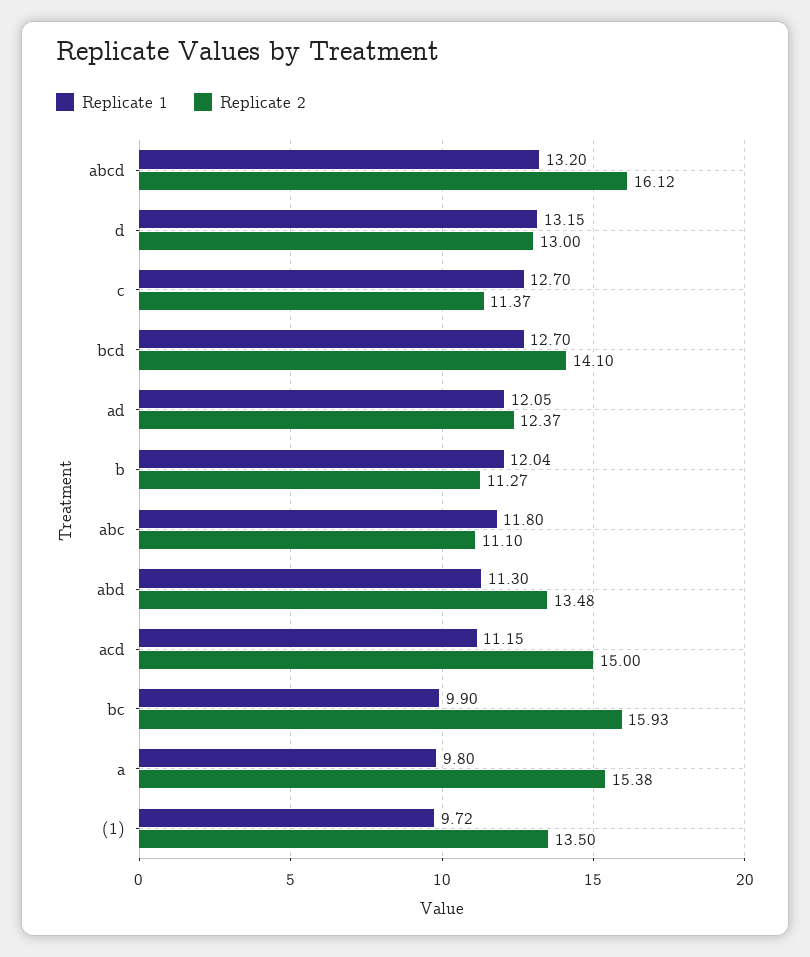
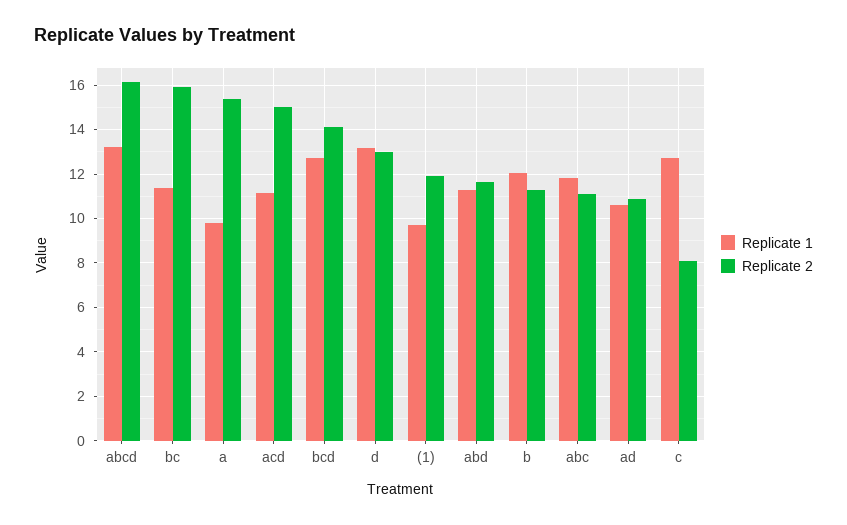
  {
    "Replicate 1": {
      "abcd": 13.2,
      "d": 13.15,
      "c": 12.7,
      "bcd": 12.7,
-     "ad": 12.05,
+     "ad": 10.5,
      "b": 12.04,
      "abc": 11.8,
      "abd": 11.3,
      "acd": 11.15,
-     "bc": 9.9,
+     "bc": 11.5,
      "a": 9.8,
      "(1)": 9.72
    },
    "Replicate 2": {
      "abcd": 16.12,
      "d": 13,
-     "c": 11.37,
+     "c": 8,
      "bcd": 14.1,
-     "ad": 12.37,
+     "ad": 11,
      "b": 11.27,
      "abc": 11.1,
-     "abd": 13.48,
+     "abd": 11.5,
      "acd": 15,
      "bc": 15.93,
      "a": 15.38,
-     "(1)": 13.5
+     "(1)": 12
    }
  }

